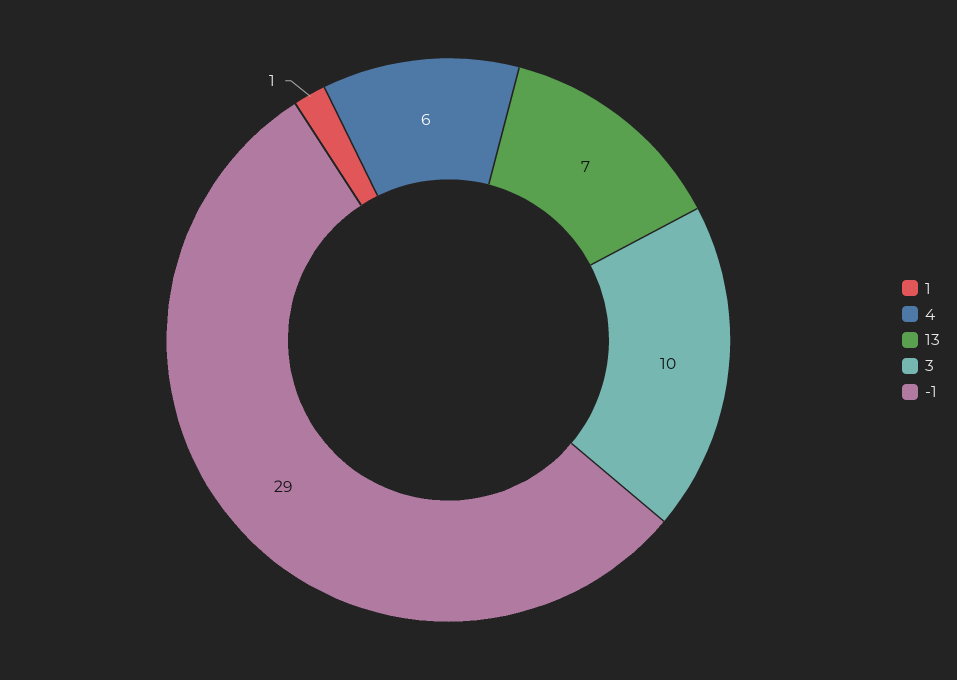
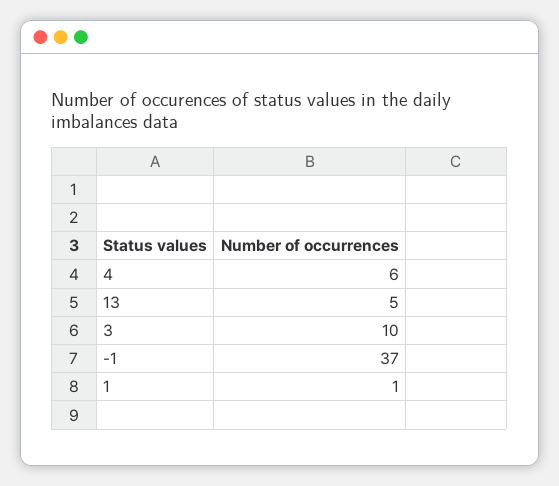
  {
    "1": 1,
    "4": 6,
-   "13": 7,
+   "13": 5,
    "3": 10,
-   "-1": 29
+   "-1": 37
  }

